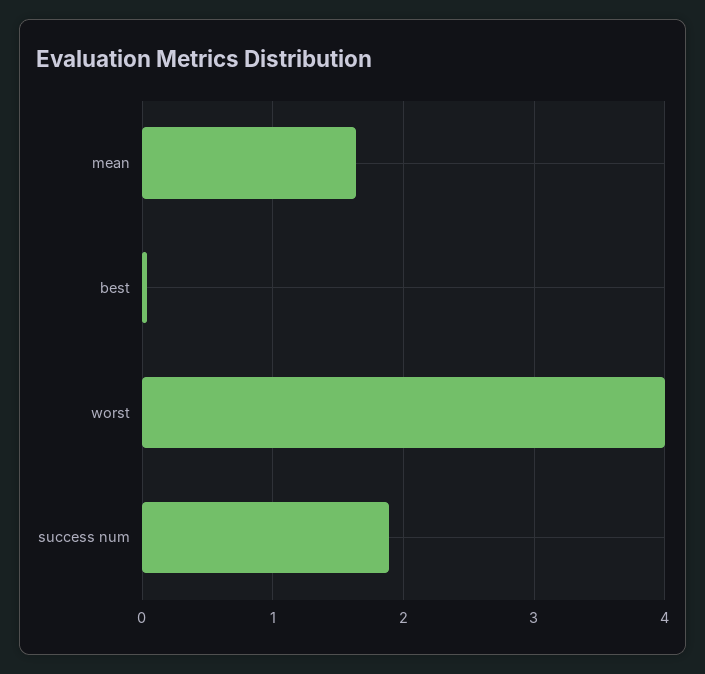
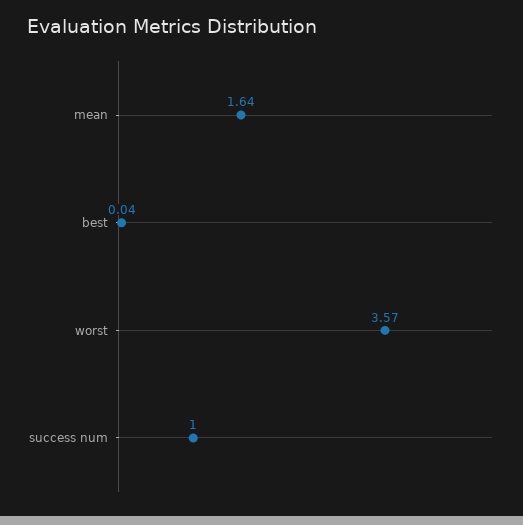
  {
    "mean": 1.64,
    "best": 0.04,
-   "worst": 4,
+   "worst": 3.57,
-   "success num": 1.9
+   "success num": 1
  }

